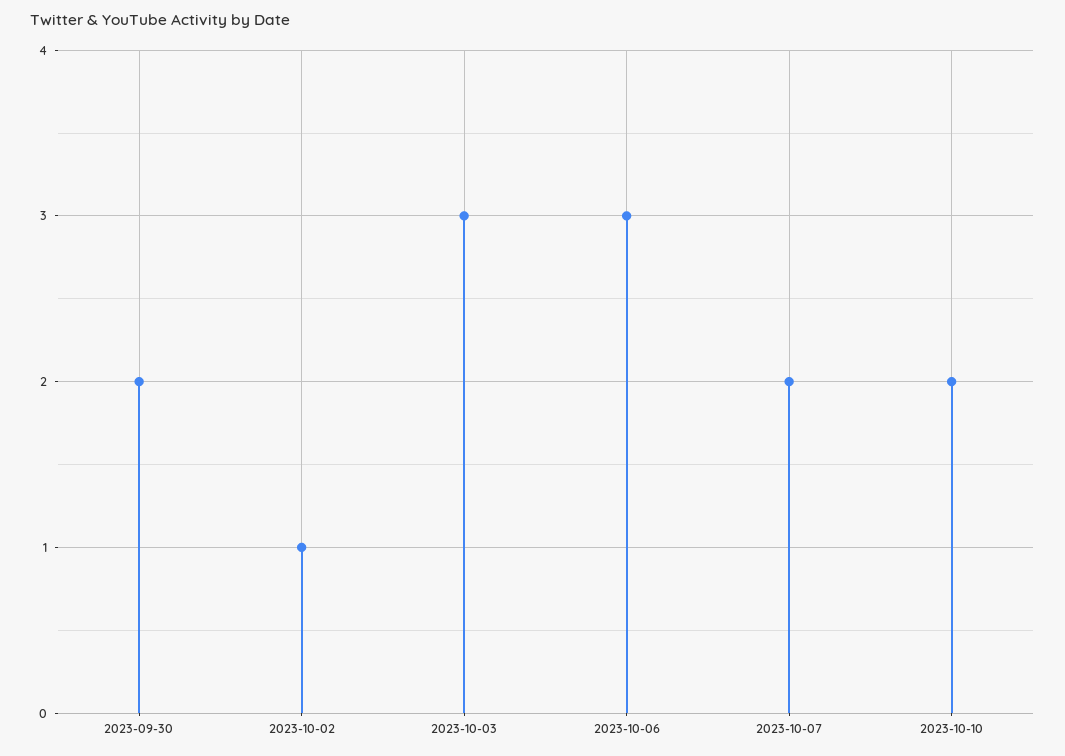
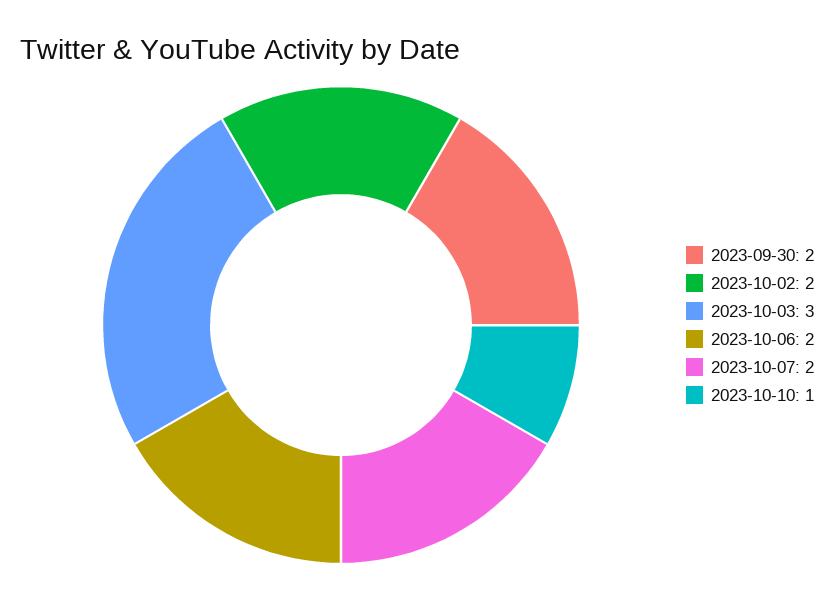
  {
    "2023-09-30": 2,
-   "2023-10-02": 1,
+   "2023-10-02": 2,
    "2023-10-03": 3,
-   "2023-10-06": 3,
+   "2023-10-06": 2,
    "2023-10-07": 2,
-   "2023-10-10": 2
+   "2023-10-10": 1
  }

